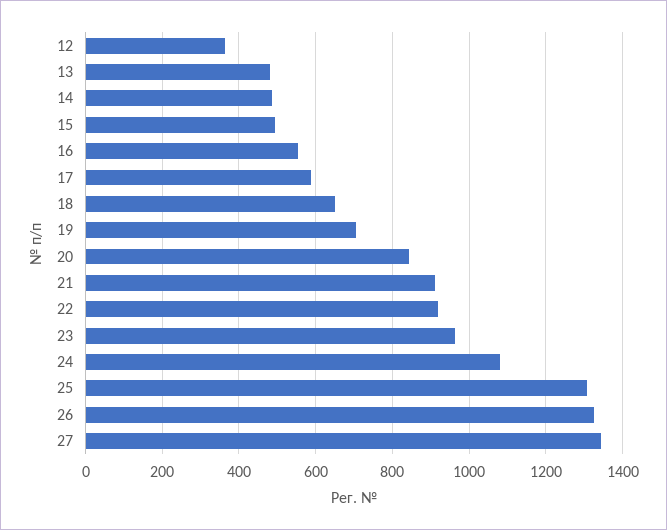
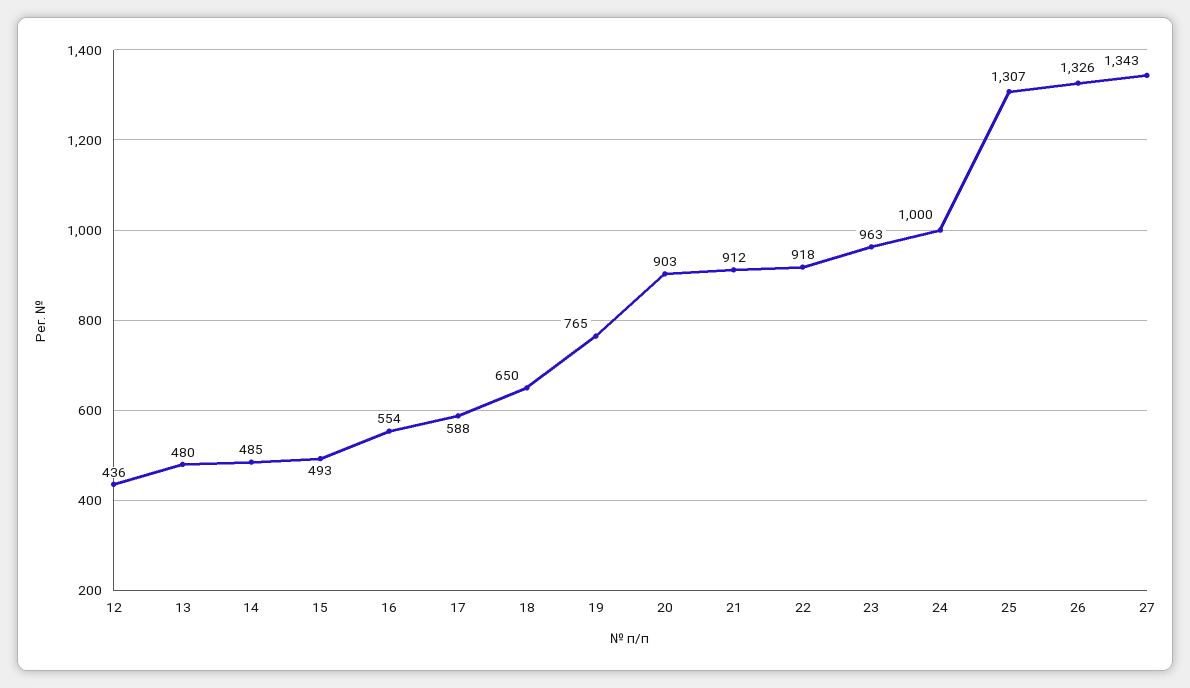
  {
-   "12": 360,
+   "12": 436,
    "13": 480,
    "14": 485,
    "15": 493,
    "16": 554,
    "17": 588,
    "18": 650,
-   "19": 700,
+   "19": 765,
-   "20": 840,
+   "20": 903,
    "21": 912,
    "22": 918,
    "23": 963,
-   "24": 1080,
+   "24": 1000,
    "25": 1307,
    "26": 1326,
    "27": 1343
  }

